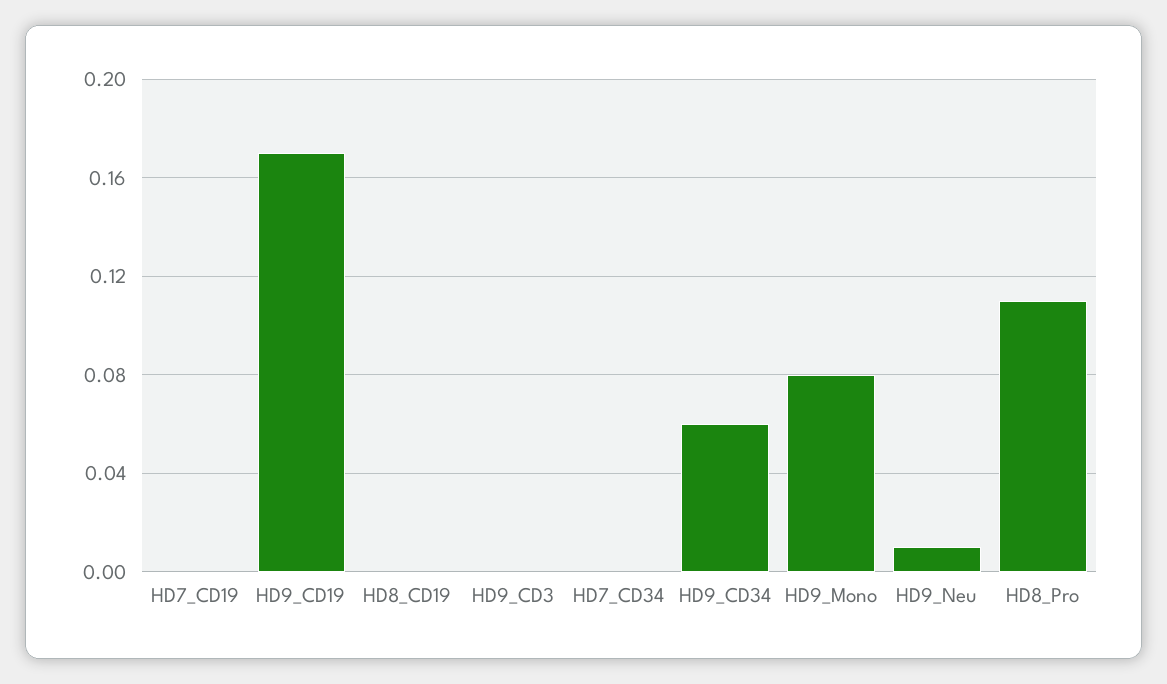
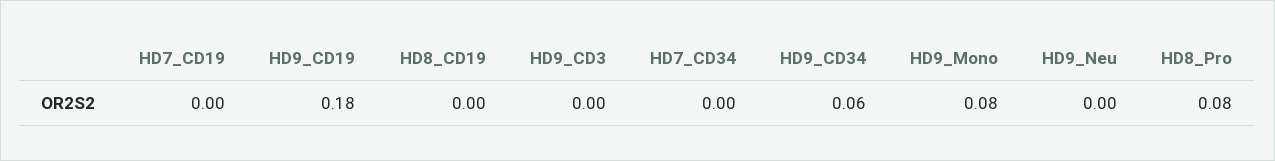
  {
    "HD7_CD19": 0,
-   "HD9_CD19": 0.17,
+   "HD9_CD19": 0.18,
    "HD8_CD19": 0,
    "HD9_CD3": 0,
    "HD7_CD34": 0,
    "HD9_CD34": 0.06,
    "HD9_Mono": 0.08,
-   "HD9_Neu": 0.01,
+   "HD9_Neu": 0,
-   "HD8_Pro": 0.11
+   "HD8_Pro": 0.08
  }

